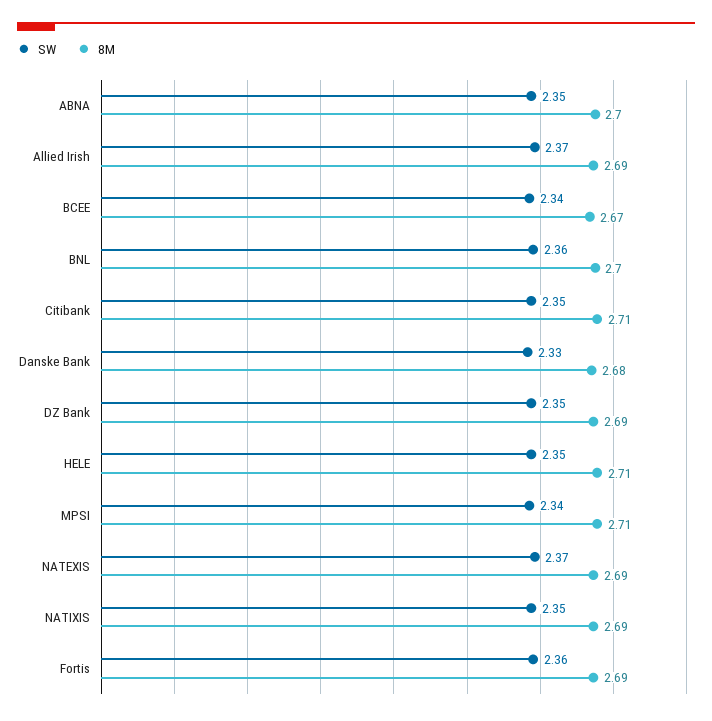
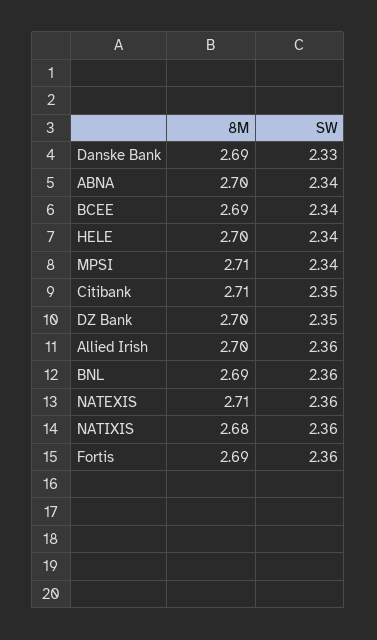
  {
    "SW": {
-     "ABNA": 2.35,
+     "ABNA": 2.34,
-     "Allied Irish": 2.37,
+     "Allied Irish": 2.36,
      "BCEE": 2.34,
      "BNL": 2.36,
      "Citibank": 2.35,
      "Danske Bank": 2.33,
      "DZ Bank": 2.35,
-     "HELE": 2.35,
+     "HELE": 2.34,
      "MPSI": 2.34,
-     "NATEXIS": 2.37,
+     "NATEXIS": 2.36,
-     "NATIXIS": 2.35,
+     "NATIXIS": 2.36,
      "Fortis": 2.36
    },
    "8M": {
      "ABNA": 2.7,
-     "Allied Irish": 2.69,
+     "Allied Irish": 2.7,
-     "BCEE": 2.67,
+     "BCEE": 2.69,
-     "BNL": 2.7,
+     "BNL": 2.69,
      "Citibank": 2.71,
-     "Danske Bank": 2.68,
+     "Danske Bank": 2.69,
-     "DZ Bank": 2.69,
+     "DZ Bank": 2.7,
-     "HELE": 2.71,
+     "HELE": 2.7,
      "MPSI": 2.71,
-     "NATEXIS": 2.69,
+     "NATEXIS": 2.71,
-     "NATIXIS": 2.69,
+     "NATIXIS": 2.68,
      "Fortis": 2.69
    }
  }

